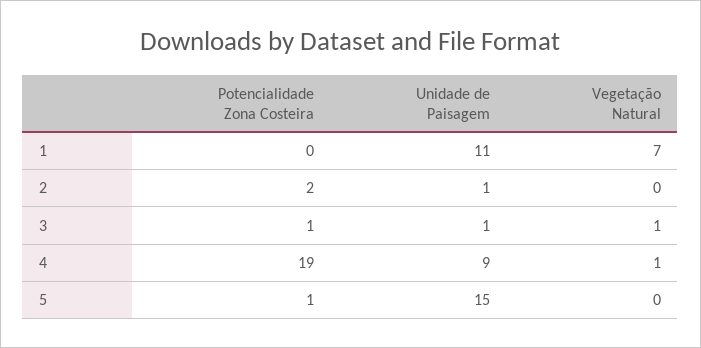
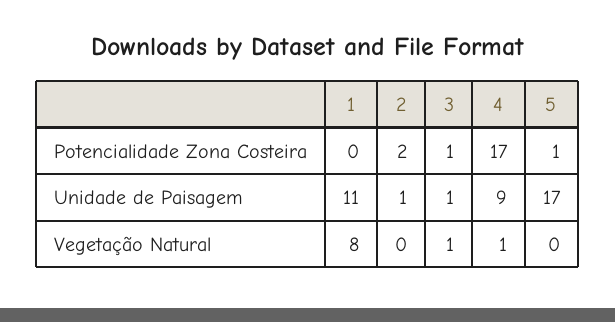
  {
    "Potencialidade Zona Costeira": {
      "1": 0,
      "2": 2,
      "3": 1,
-     "4": 19,
+     "4": 17,
      "5": 1
    },
    "Unidade de Paisagem": {
      "1": 11,
      "2": 1,
      "3": 1,
      "4": 9,
-     "5": 15
+     "5": 17
    },
    "Vegetação Natural": {
-     "1": 7,
+     "1": 8,
      "2": 0,
      "3": 1,
      "4": 1,
      "5": 0
    }
  }

